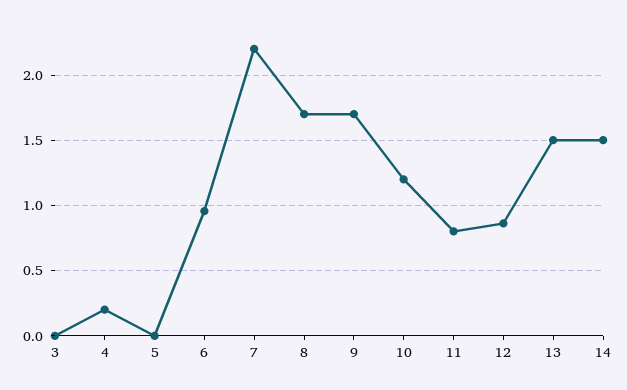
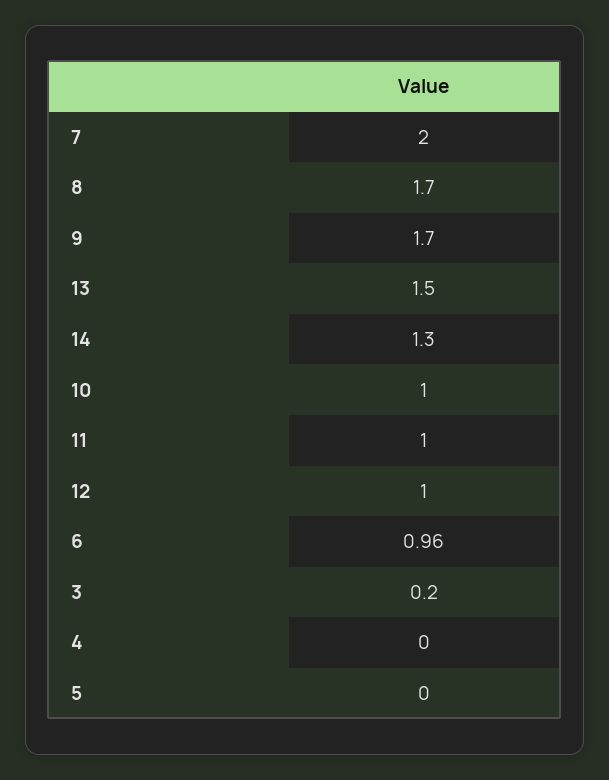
  {
-   "3": 0,
+   "3": 0.2,
-   "4": 0.2,
+   "4": 0,
    "5": 0,
    "6": 0.96,
-   "7": 2.2,
+   "7": 2,
    "8": 1.7,
    "9": 1.7,
-   "10": 1.2,
+   "10": 1,
-   "11": 0.8,
+   "11": 1,
-   "12": 0.85,
+   "12": 1,
    "13": 1.5,
-   "14": 1.5
+   "14": 1.3
  }

